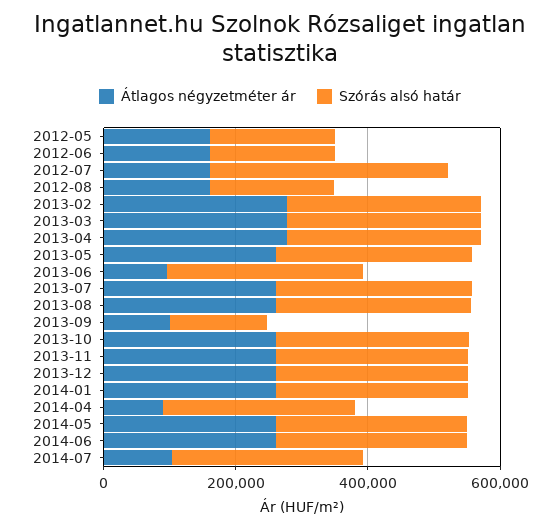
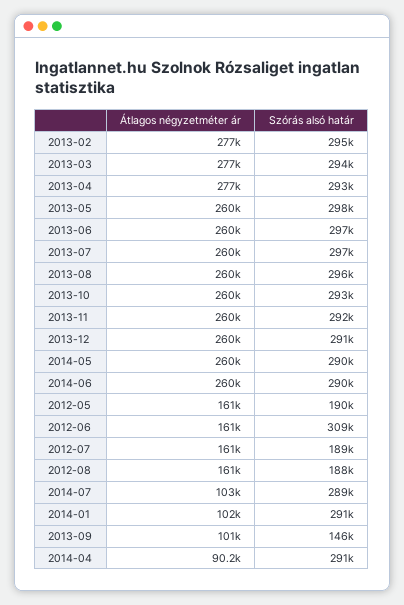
  {
    "Átlagos négyzetméter ár": {
      "2012-05": 161000,
      "2012-06": 161000,
      "2012-07": 161000,
      "2012-08": 161000,
      "2013-02": 277000,
      "2013-03": 277000,
      "2013-04": 277000,
      "2013-05": 260000,
-     "2013-06": 100000,
+     "2013-06": 260000,
      "2013-07": 260000,
      "2013-08": 260000,
      "2013-09": 101000,
      "2013-10": 260000,
      "2013-11": 260000,
      "2013-12": 260000,
-     "2014-01": 250000,
+     "2014-01": 102000,
      "2014-04": 90200,
      "2014-05": 260000,
      "2014-06": 260000,
      "2014-07": 103000
    },
    "Szórás alsó határ": {
      "2012-05": 190000,
-     "2012-06": 200000,
+     "2012-06": 309000,
-     "2012-07": 350000,
+     "2012-07": 189000,
      "2012-08": 188000,
      "2013-02": 295000,
      "2013-03": 294000,
      "2013-04": 293000,
      "2013-05": 298000,
      "2013-06": 297000,
      "2013-07": 297000,
      "2013-08": 296000,
      "2013-09": 146000,
      "2013-10": 293000,
      "2013-11": 292000,
      "2013-12": 291000,
      "2014-01": 291000,
      "2014-04": 291000,
      "2014-05": 290000,
      "2014-06": 290000,
      "2014-07": 289000
    }
  }

